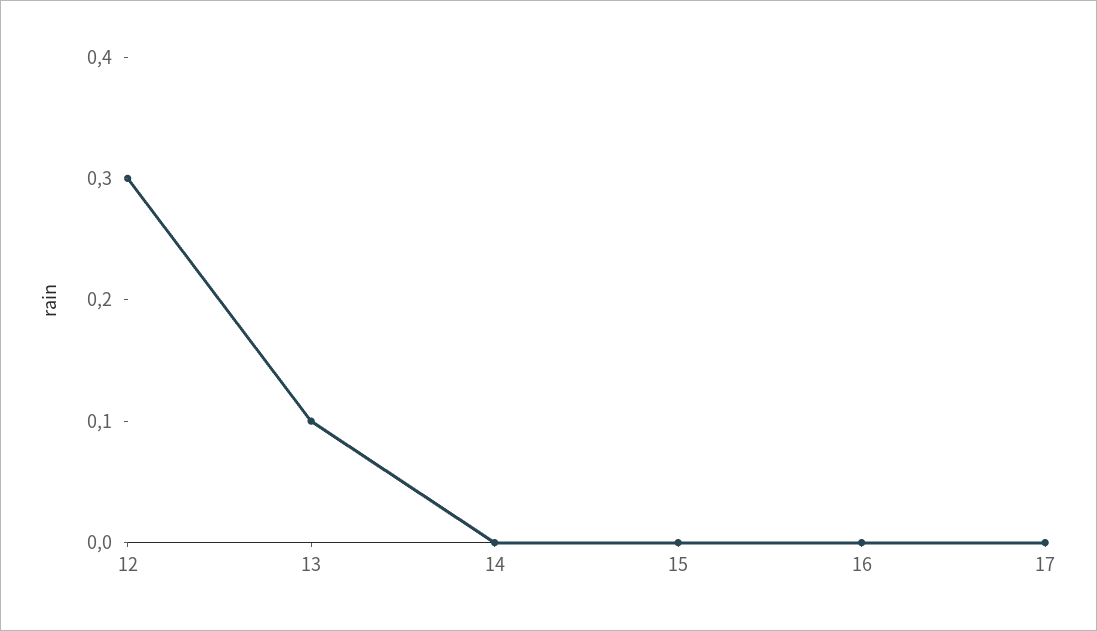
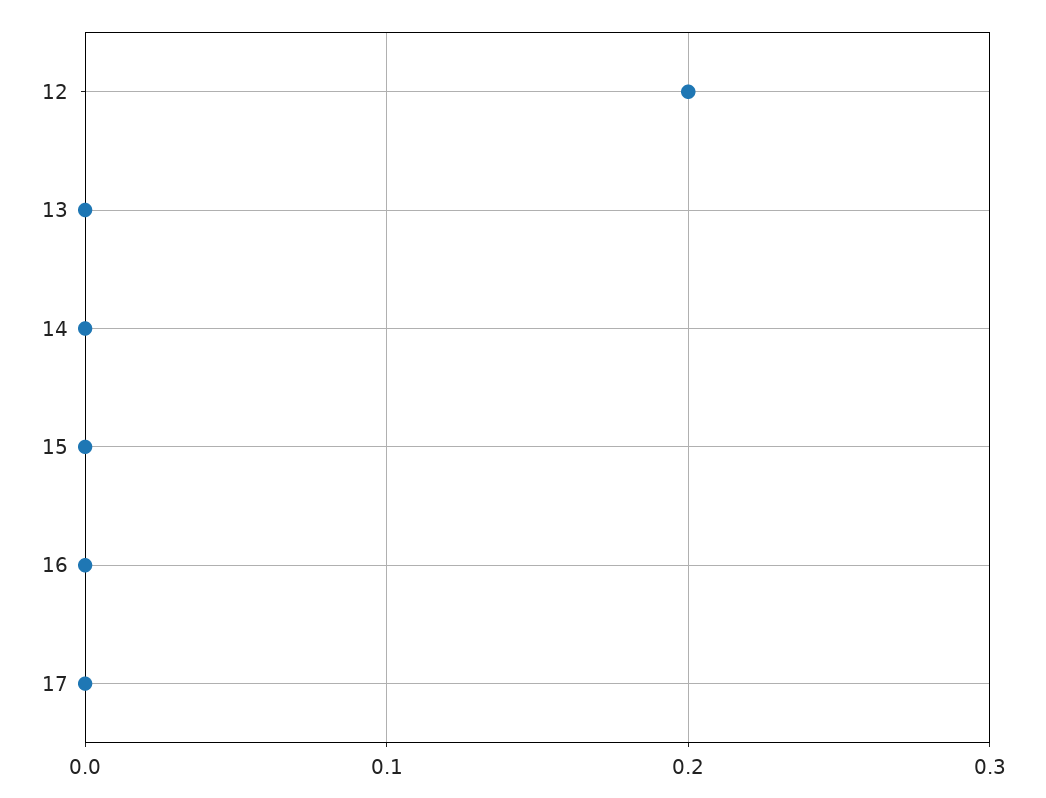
  {
-   "12": 0.3,
+   "12": 0.2,
-   "13": 0.1,
+   "13": 0,
    "14": 0,
    "15": 0,
    "16": 0,
    "17": 0
  }

